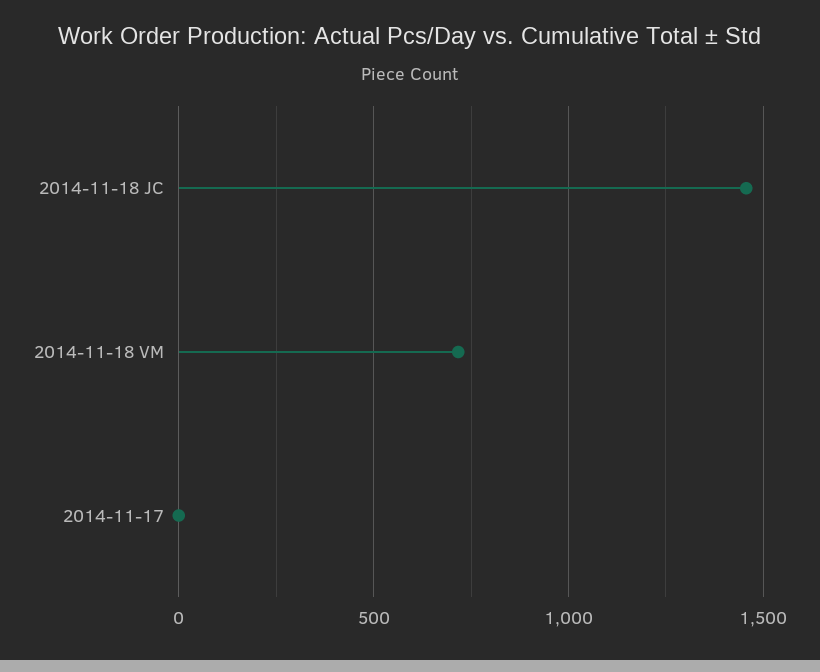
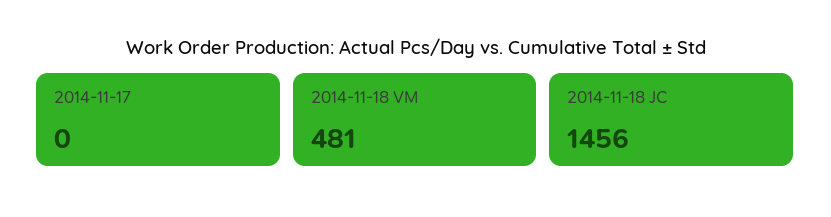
  {
    "2014-11-18 JC": 1456,
-   "2014-11-18 VM": 700,
+   "2014-11-18 VM": 481,
    "2014-11-17": 0
  }

